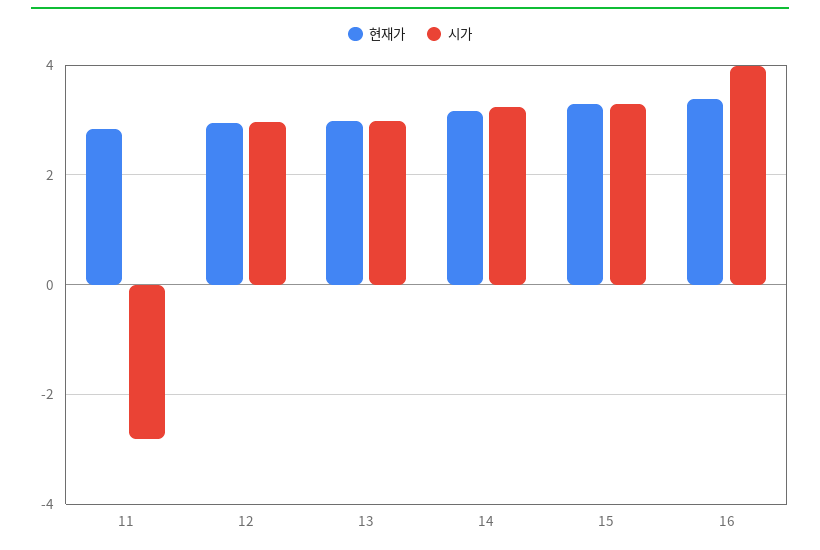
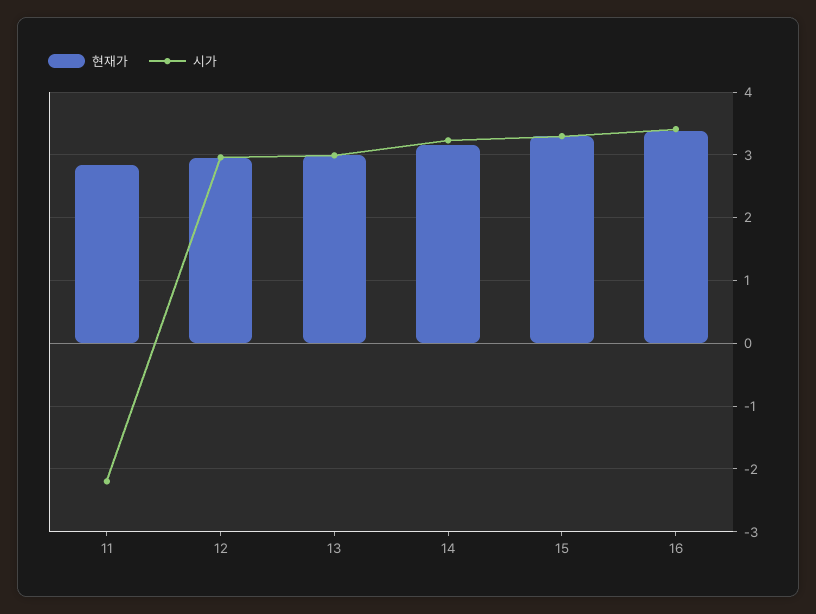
  {
    "현재가": {
      "11": 2.8,
      "12": 3,
      "13": 3,
      "14": 3.2,
      "15": 3.3,
      "16": 3.4
    },
    "시가": {
-     "11": -2.8,
+     "11": -2.2,
      "12": 3,
      "13": 3,
      "14": 3.2,
      "15": 3.3,
-     "16": 4
+     "16": 3.4
    }
  }

